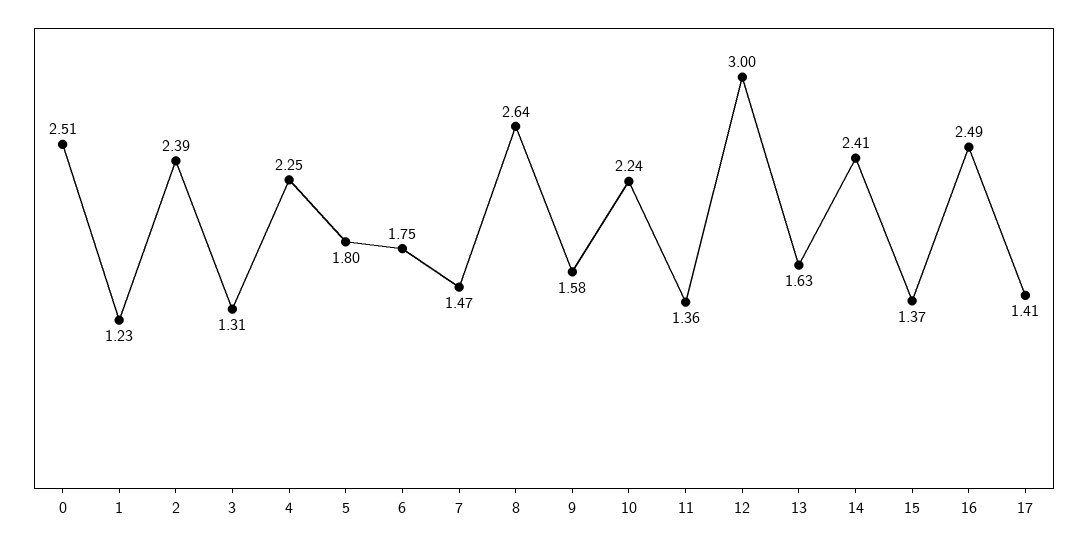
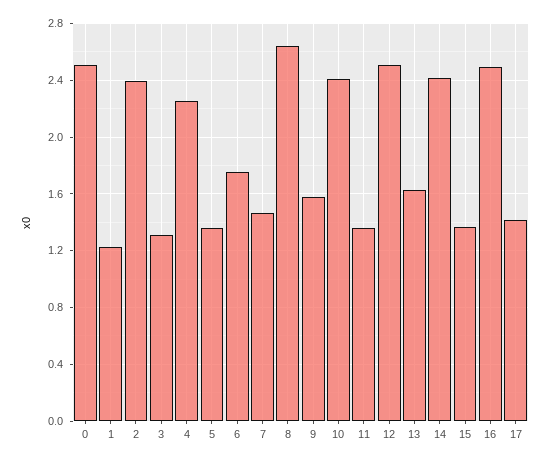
  {
    "0": 2.51,
    "1": 1.23,
    "2": 2.39,
    "3": 1.31,
    "4": 2.25,
-   "5": 1.8,
+   "5": 1.35,
    "6": 1.75,
    "7": 1.47,
    "8": 2.64,
    "9": 1.58,
-   "10": 2.24,
+   "10": 2.4,
    "11": 1.36,
-   "12": 3,
+   "12": 2.5,
    "13": 1.63,
    "14": 2.41,
    "15": 1.37,
    "16": 2.49,
    "17": 1.41
  }

